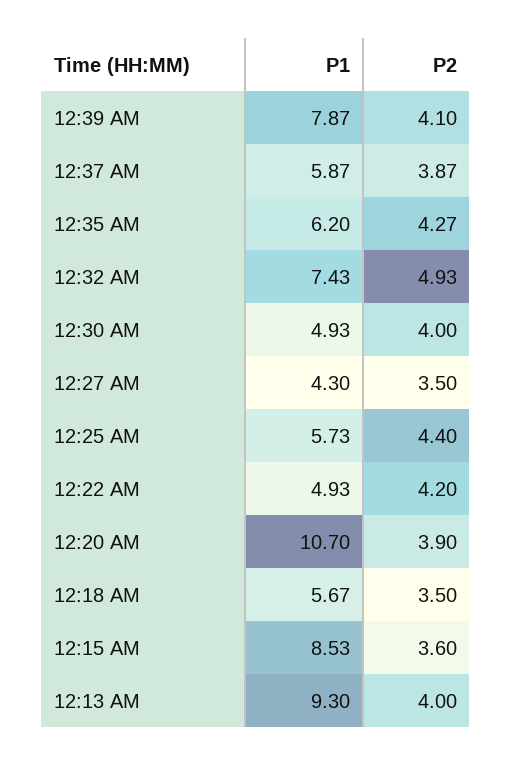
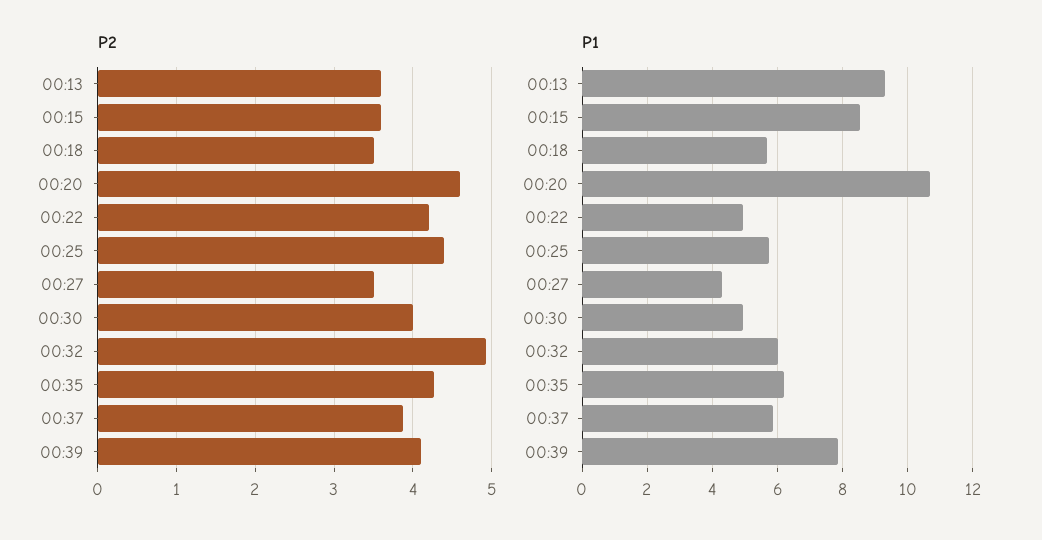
  {
    "P1": {
      "12:39 AM": 7.87,
      "12:37 AM": 5.87,
      "12:35 AM": 6.2,
-     "12:32 AM": 7.43,
+     "12:32 AM": 6,
      "12:30 AM": 4.93,
      "12:27 AM": 4.3,
      "12:25 AM": 5.73,
      "12:22 AM": 4.93,
      "12:20 AM": 10.7,
      "12:18 AM": 5.67,
      "12:15 AM": 8.53,
      "12:13 AM": 9.3
    },
    "P2": {
      "12:39 AM": 4.1,
      "12:37 AM": 3.87,
      "12:35 AM": 4.27,
      "12:32 AM": 4.93,
      "12:30 AM": 4,
      "12:27 AM": 3.5,
      "12:25 AM": 4.4,
      "12:22 AM": 4.2,
-     "12:20 AM": 3.9,
+     "12:20 AM": 4.6,
      "12:18 AM": 3.5,
      "12:15 AM": 3.6,
-     "12:13 AM": 4
+     "12:13 AM": 3.6
    }
  }

